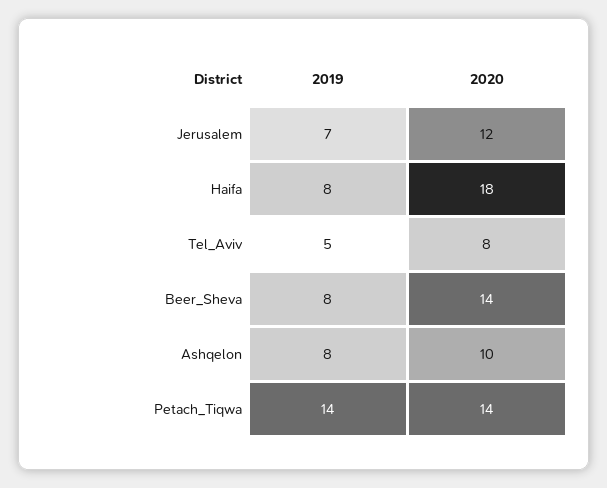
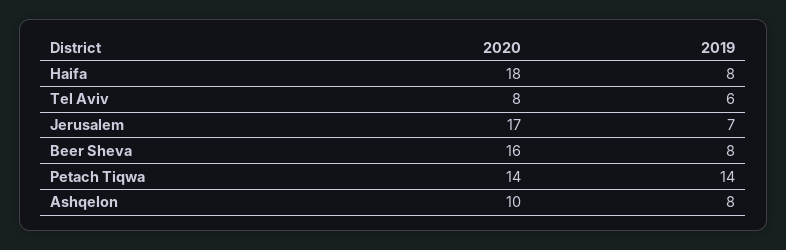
  {
    "2019": {
      "Jerusalem": 7,
      "Haifa": 8,
-     "Tel_Aviv": 5,
+     "Tel_Aviv": 6,
      "Beer_Sheva": 8,
      "Ashqelon": 8,
      "Petach_Tiqwa": 14
    },
    "2020": {
-     "Jerusalem": 12,
+     "Jerusalem": 17,
      "Haifa": 18,
      "Tel_Aviv": 8,
-     "Beer_Sheva": 14,
+     "Beer_Sheva": 16,
      "Ashqelon": 10,
      "Petach_Tiqwa": 14
    }
  }

